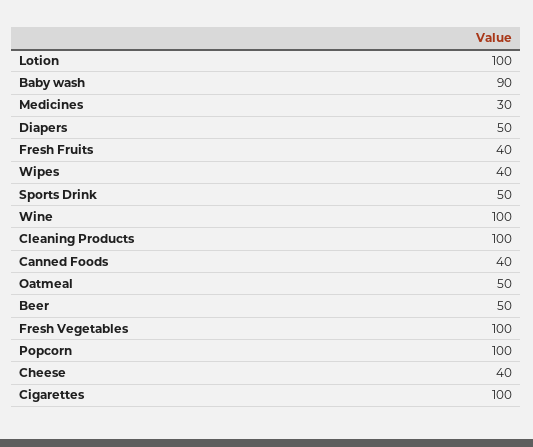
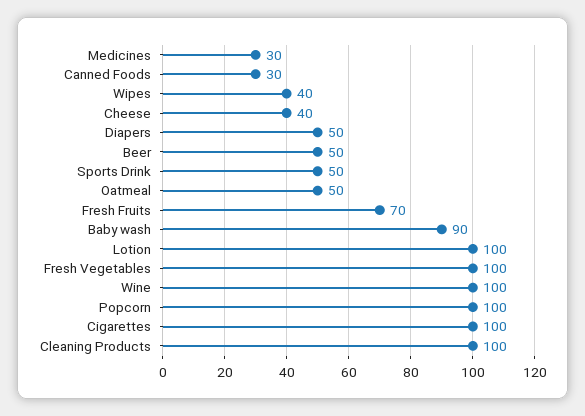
  {
    "Lotion": 100,
    "Baby wash": 90,
    "Medicines": 30,
    "Diapers": 50,
-   "Fresh Fruits": 40,
+   "Fresh Fruits": 70,
    "Wipes": 40,
    "Sports Drink": 50,
    "Wine": 100,
    "Cleaning Products": 100,
-   "Canned Foods": 40,
+   "Canned Foods": 30,
    "Oatmeal": 50,
    "Beer": 50,
    "Fresh Vegetables": 100,
    "Popcorn": 100,
    "Cheese": 40,
    "Cigarettes": 100
  }

